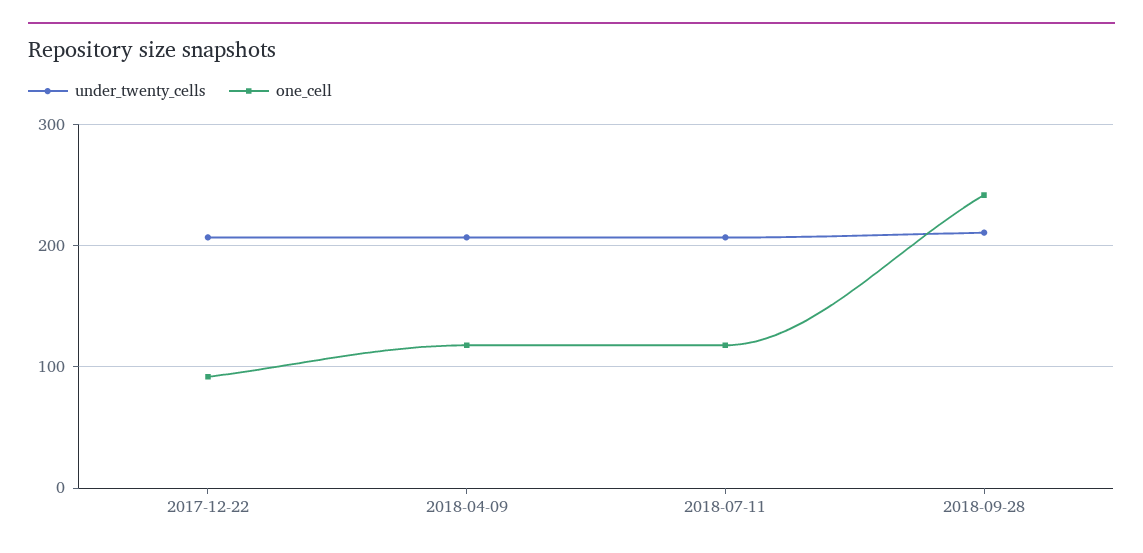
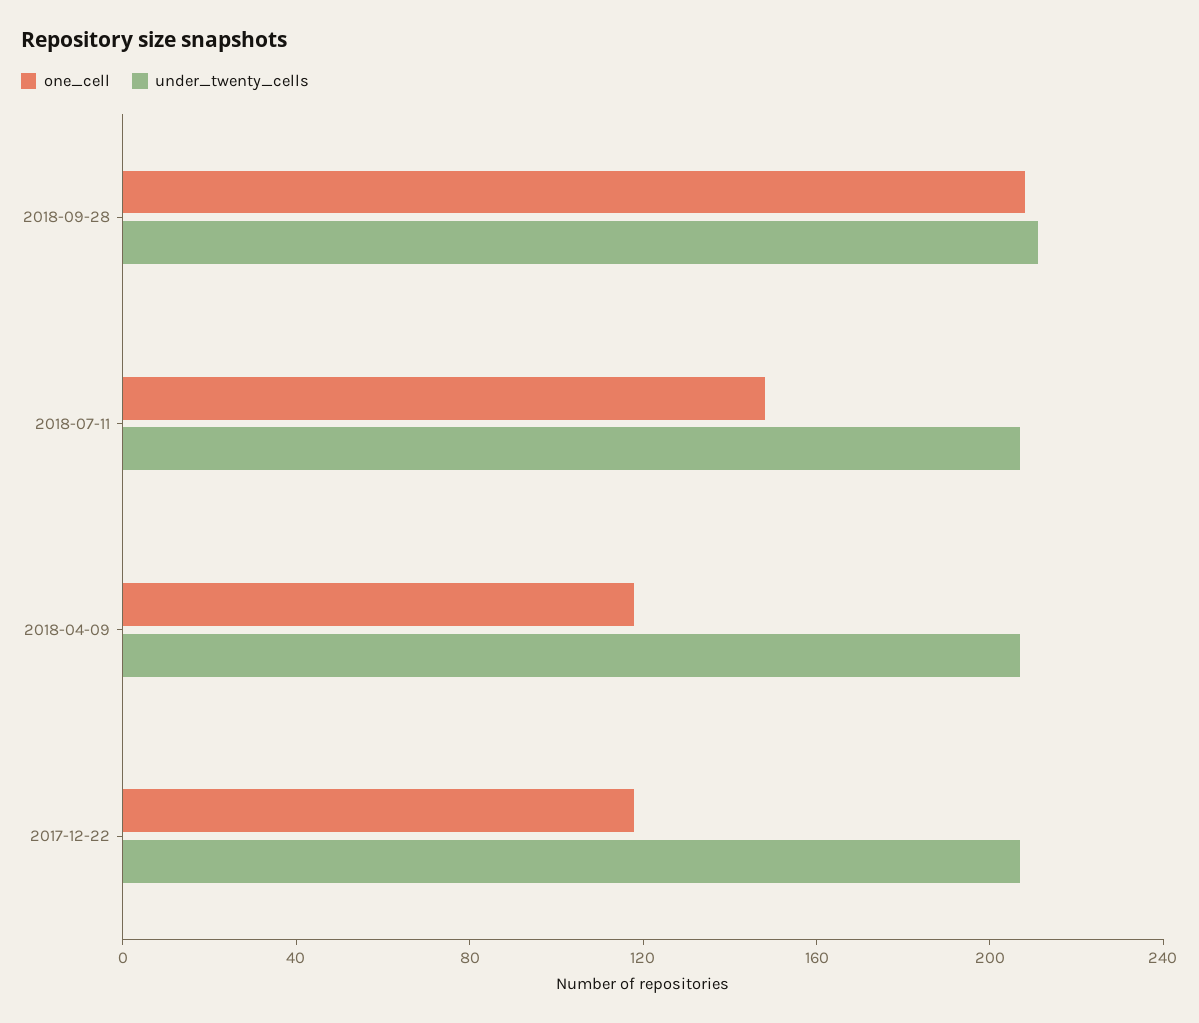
  {
    "under_twenty_cells": {
      "2017-12-22": 210,
      "2018-04-09": 210,
      "2018-07-11": 210,
      "2018-09-28": 210
    },
    "one_cell": {
-     "2017-12-22": 90,
+     "2017-12-22": 120,
      "2018-04-09": 120,
-     "2018-07-11": 120,
+     "2018-07-11": 150,
-     "2018-09-28": 240
+     "2018-09-28": 210
    }
  }

